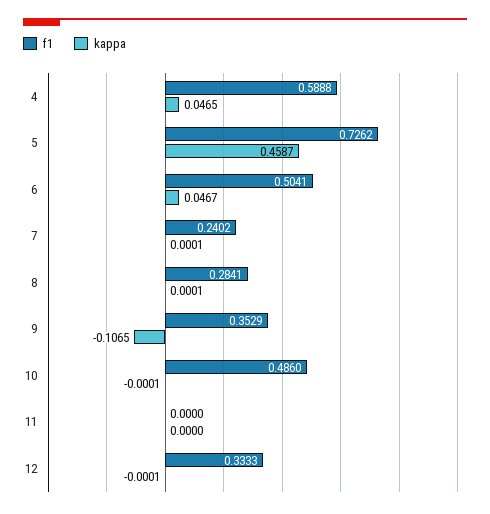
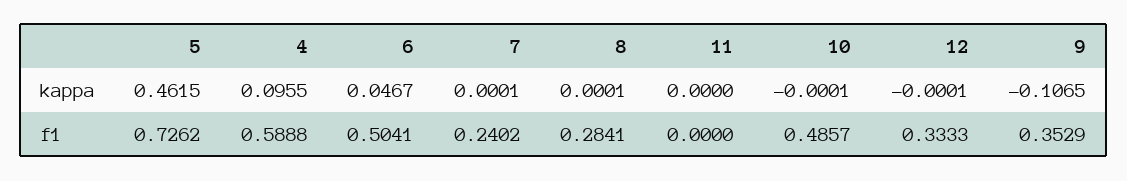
  {
    "f1": {
      "4": 0.5888,
      "5": 0.7262,
      "6": 0.5041,
      "7": 0.2402,
      "8": 0.2841,
      "9": 0.3529,
-     "10": 0.486,
+     "10": 0.4857,
      "11": 0,
      "12": 0.3333
    },
    "kappa": {
-     "4": 0.0465,
+     "4": 0.0955,
-     "5": 0.4587,
+     "5": 0.4615,
      "6": 0.0467,
      "7": 0.0001,
      "8": 0.0001,
      "9": -0.1065,
      "10": -0.0001,
      "11": 0,
      "12": -0.0001
    }
  }

